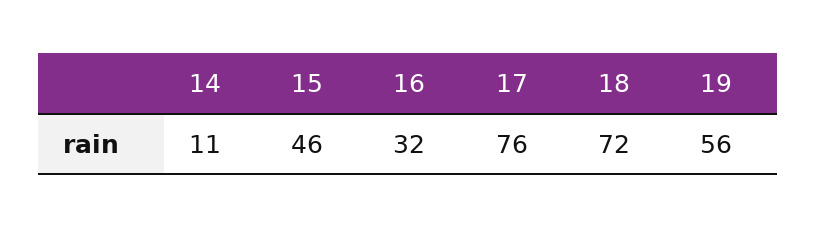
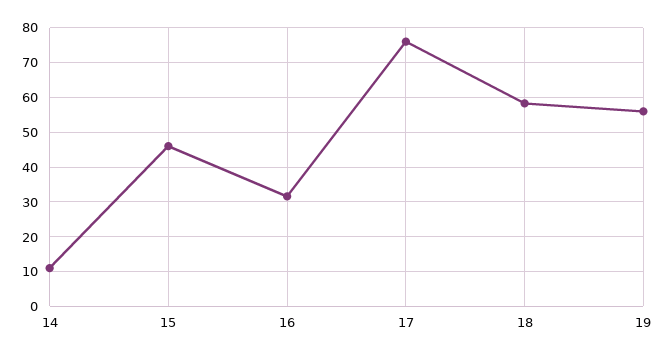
  {
    "14": 11,
    "15": 46,
    "16": 32,
    "17": 76,
-   "18": 72,
+   "18": 58,
    "19": 56
  }

